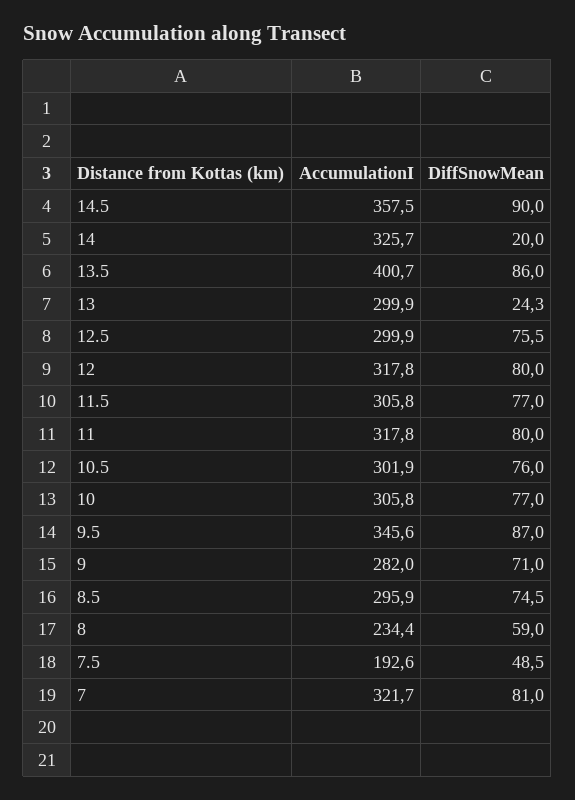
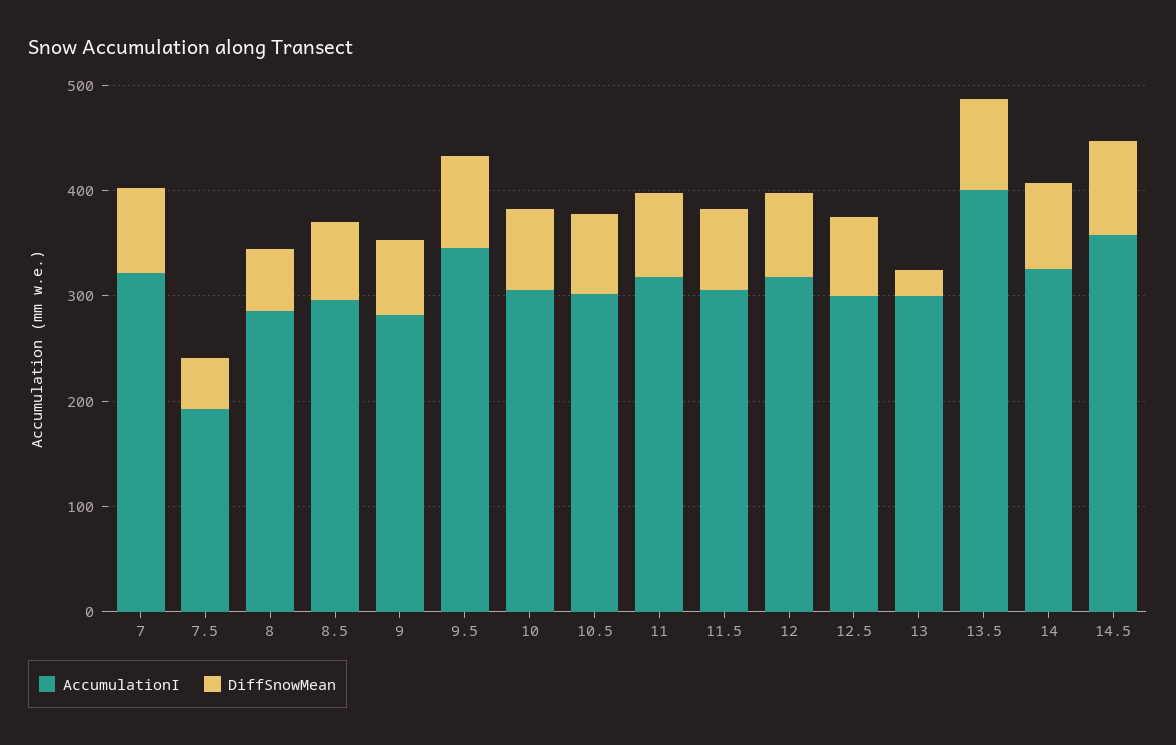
  {
    "AccumulationI": {
      "14.5": 357.5,
      "14": 325.7,
      "13.5": 400.7,
      "13": 299.9,
      "12.5": 299.9,
      "12": 317.8,
      "11.5": 305.8,
      "11": 317.8,
      "10.5": 301.9,
      "10": 305.8,
      "9.5": 345.6,
      "9": 282,
      "8.5": 295.9,
-     "8": 234.4,
+     "8": 280,
      "7.5": 192.6,
      "7": 321.7
    },
    "DiffSnowMean": {
      "14.5": 90,
-     "14": 20,
+     "14": 80,
      "13.5": 86,
      "13": 24.3,
      "12.5": 75.5,
      "12": 80,
      "11.5": 77,
      "11": 80,
      "10.5": 76,
      "10": 77,
      "9.5": 87,
      "9": 71,
      "8.5": 74.5,
      "8": 59,
      "7.5": 48.5,
      "7": 81
    }
  }

